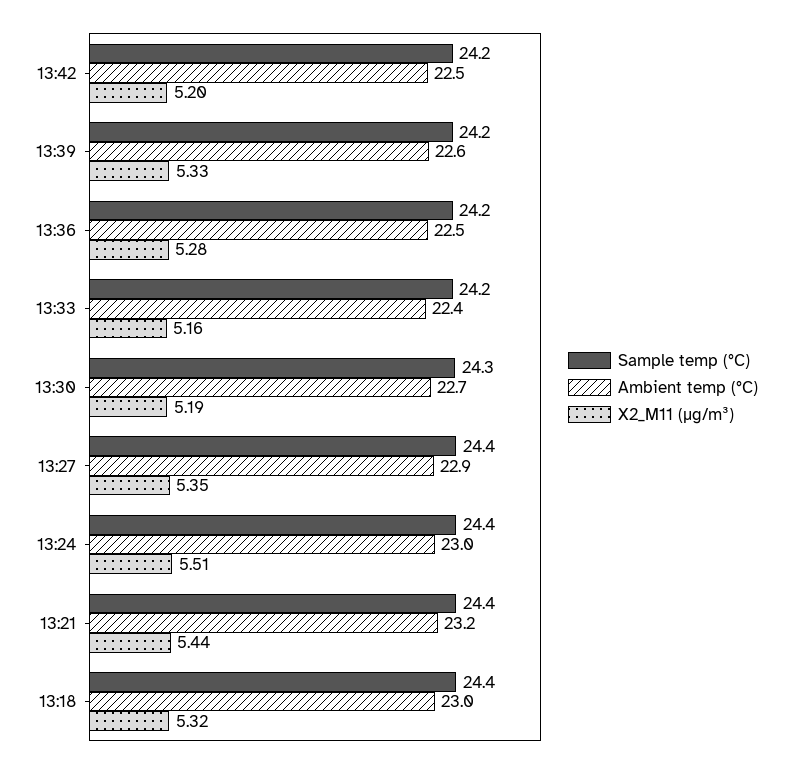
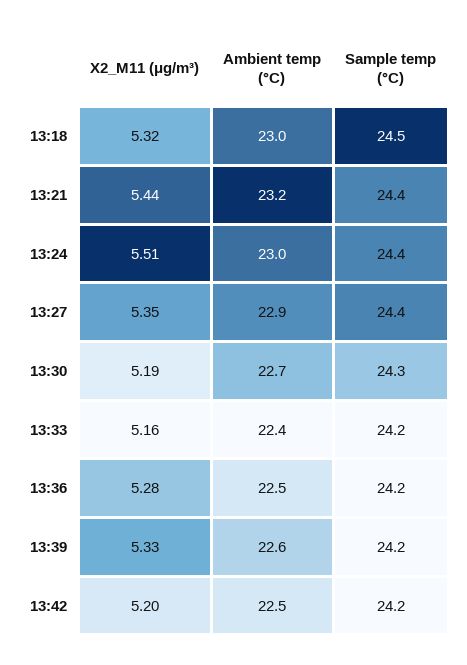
  {
    "Sample temp (°C)": {
      "13:42": 24.2,
      "13:39": 24.2,
      "13:36": 24.2,
      "13:33": 24.2,
      "13:30": 24.3,
      "13:27": 24.4,
      "13:24": 24.4,
      "13:21": 24.4,
-     "13:18": 24.4
+     "13:18": 24.5
    },
    "Ambient temp (°C)": {
      "13:42": 22.5,
      "13:39": 22.6,
      "13:36": 22.5,
      "13:33": 22.4,
      "13:30": 22.7,
      "13:27": 22.9,
      "13:24": 23,
      "13:21": 23.2,
      "13:18": 23
    },
    "X2_M11 (μg/m³)": {
      "13:42": 5.2,
      "13:39": 5.33,
      "13:36": 5.28,
      "13:33": 5.16,
      "13:30": 5.19,
      "13:27": 5.35,
      "13:24": 5.51,
      "13:21": 5.44,
      "13:18": 5.32
    }
  }

